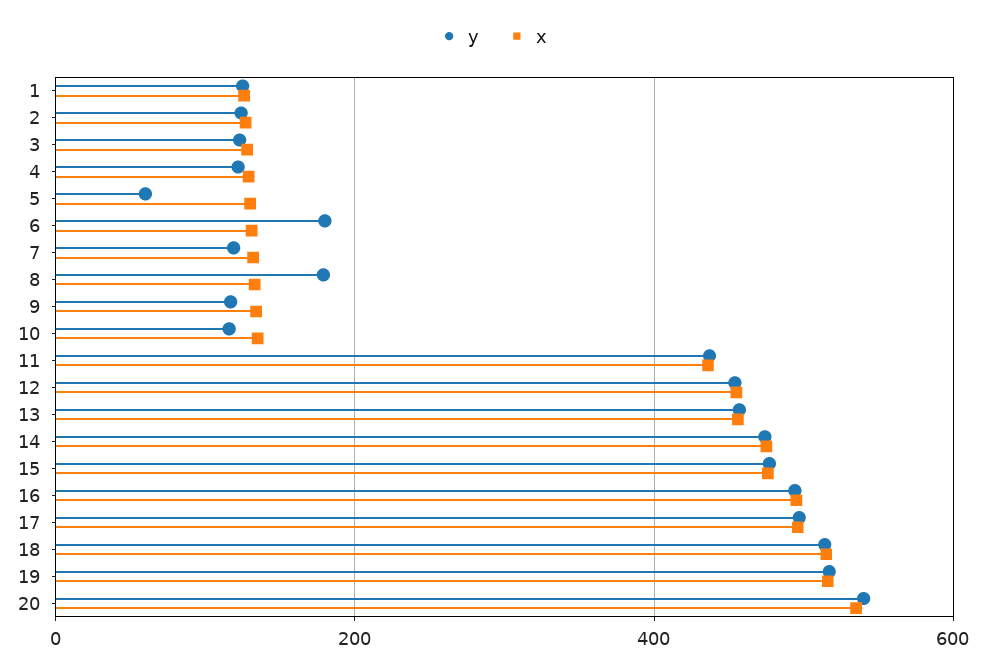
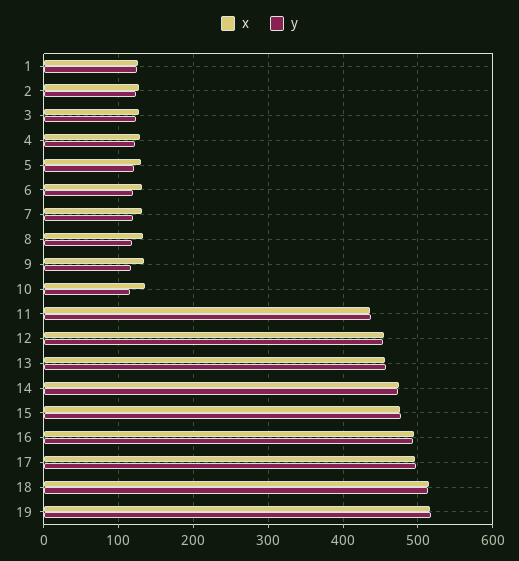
  {
    "y": {
      "1": 130,
      "2": 120,
      "3": 120,
      "4": 120,
-     "5": 60,
+     "5": 120,
-     "6": 180,
+     "6": 120,
      "7": 120,
-     "8": 180,
+     "8": 120,
      "9": 120,
      "10": 120,
      "11": 440,
      "12": 450,
      "13": 460,
      "14": 470,
      "15": 480,
      "16": 490,
      "17": 500,
      "18": 510,
-     "19": 520,
+     "19": 520
-     "20": 540
    },
    "x": {
      "1": 130,
      "2": 130,
      "3": 130,
      "4": 130,
      "5": 130,
      "6": 130,
      "7": 130,
      "8": 130,
      "9": 130,
      "10": 140,
      "11": 440,
      "12": 460,
      "13": 460,
      "14": 480,
      "15": 480,
      "16": 500,
      "17": 500,
      "18": 520,
-     "19": 520,
+     "19": 520
-     "20": 540
    }
  }

